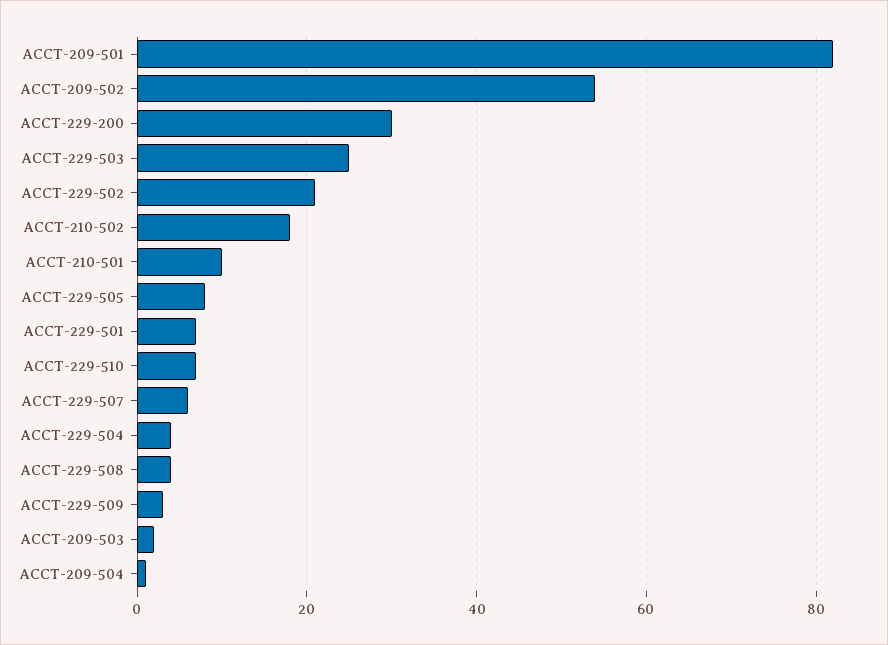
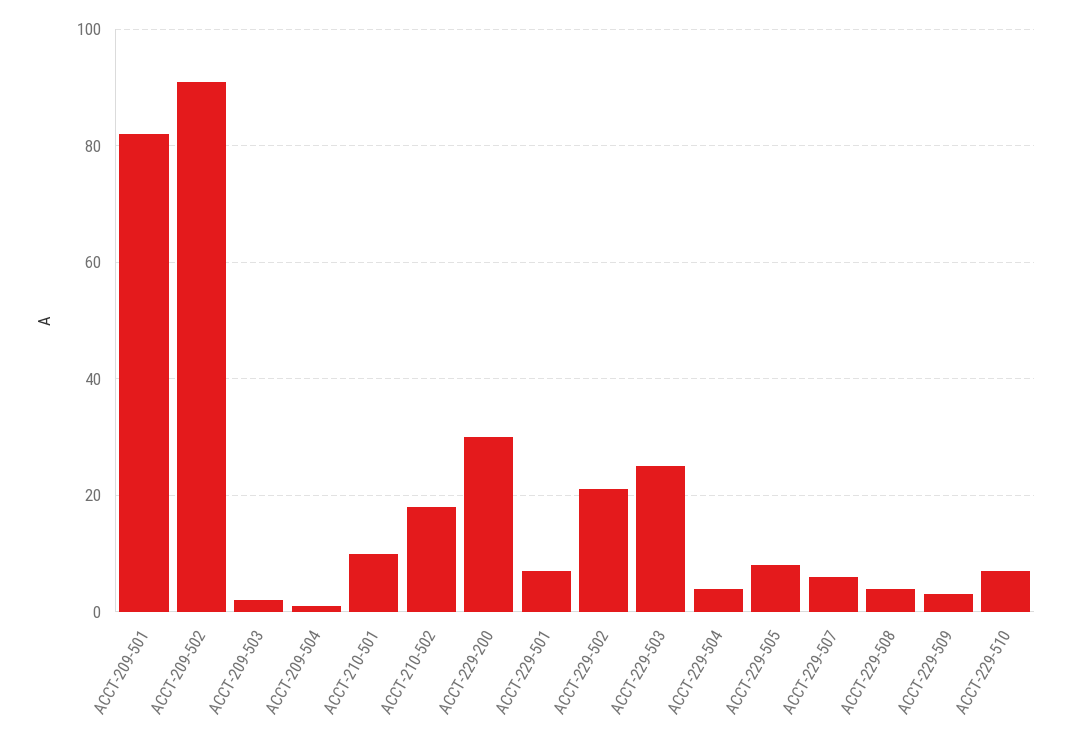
  {
    "ACCT-209-501": 80,
-   "ACCT-209-502": 55,
+   "ACCT-209-502": 90,
    "ACCT-229-200": 30,
    "ACCT-229-503": 25,
    "ACCT-229-502": 20,
    "ACCT-210-502": 20,
    "ACCT-210-501": 10,
    "ACCT-229-505": 10,
    "ACCT-229-501": 5,
    "ACCT-229-510": 5,
    "ACCT-229-507": 5,
    "ACCT-229-504": 5,
    "ACCT-229-508": 5,
    "ACCT-229-509": 5,
    "ACCT-209-503": 0,
    "ACCT-209-504": 0
  }

